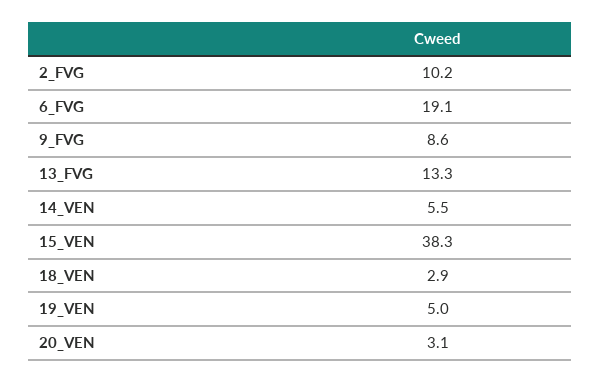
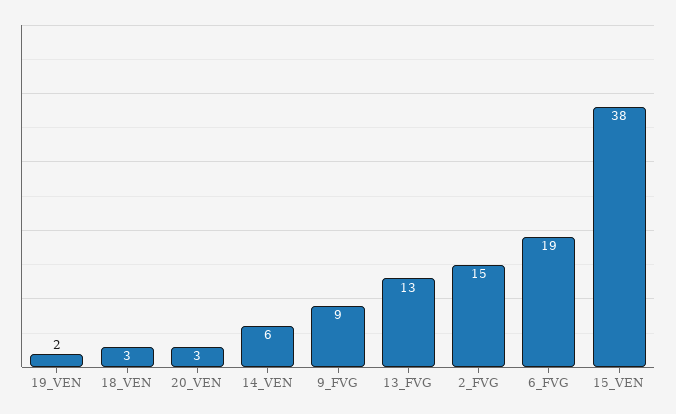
  {
-   "2_FVG": 10.2,
+   "2_FVG": 15,
    "6_FVG": 19.1,
    "9_FVG": 8.6,
    "13_FVG": 13.3,
    "14_VEN": 5.5,
    "15_VEN": 38.3,
    "18_VEN": 2.9,
-   "19_VEN": 5,
+   "19_VEN": 2,
    "20_VEN": 3.1
  }

